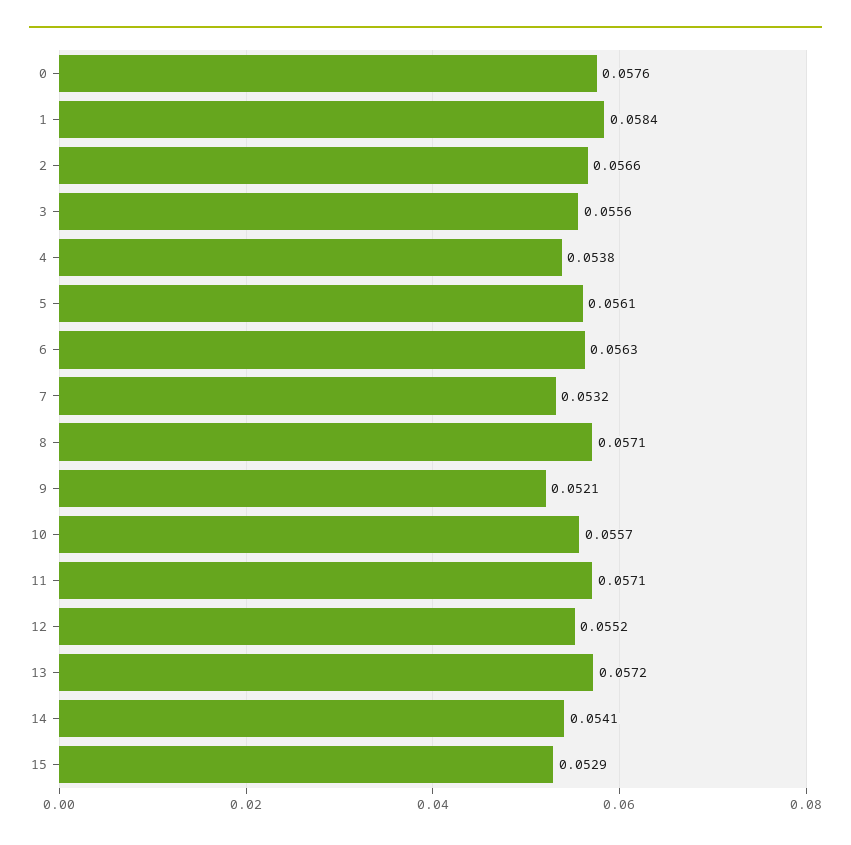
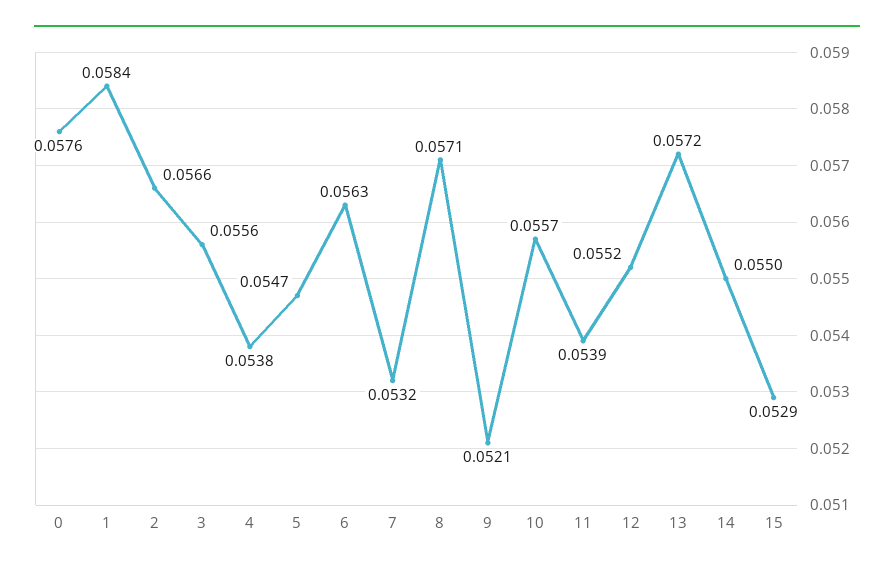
  {
    "0": 0.0576,
    "1": 0.0584,
    "2": 0.0566,
    "3": 0.0556,
    "4": 0.0538,
-   "5": 0.0561,
+   "5": 0.0547,
    "6": 0.0563,
    "7": 0.0532,
    "8": 0.0571,
    "9": 0.0521,
    "10": 0.0557,
-   "11": 0.0571,
+   "11": 0.0539,
    "12": 0.0552,
    "13": 0.0572,
-   "14": 0.0541,
+   "14": 0.055,
    "15": 0.0529
  }

